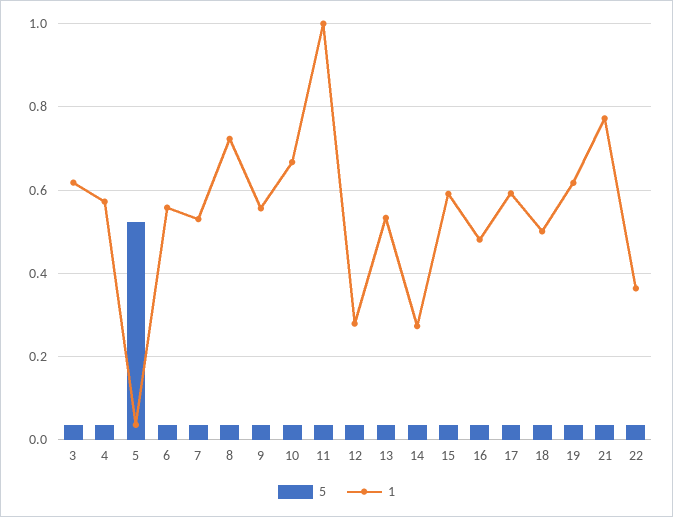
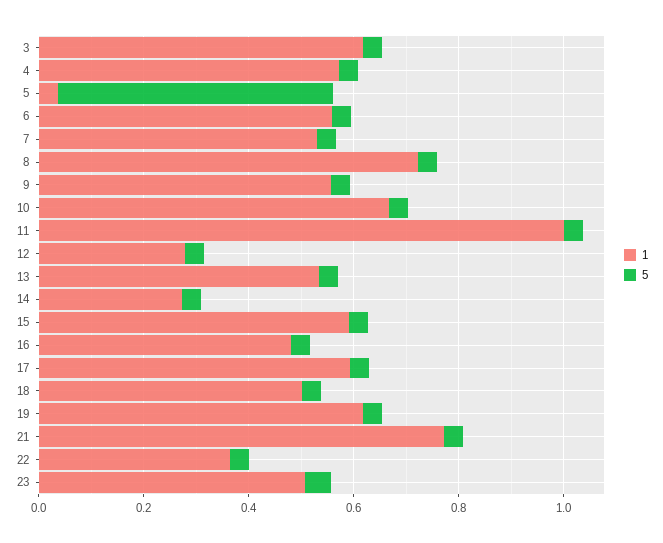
  {
    "5": {
      "3": 0.04,
      "4": 0.04,
      "5": 0.52,
      "6": 0.04,
      "7": 0.04,
      "8": 0.04,
      "9": 0.04,
      "10": 0.04,
      "11": 0.04,
      "12": 0.04,
      "13": 0.04,
      "14": 0.04,
      "15": 0.04,
      "16": 0.04,
      "17": 0.04,
      "18": 0.04,
      "19": 0.04,
      "21": 0.04,
-     "22": 0.04
+     "22": 0.04,
+     "23": 0.05
    },
    "1": {
      "3": 0.62,
      "4": 0.58,
      "5": 0.04,
      "6": 0.56,
      "7": 0.54,
      "8": 0.72,
      "9": 0.56,
      "10": 0.66,
      "11": 1,
      "12": 0.28,
      "13": 0.54,
      "14": 0.28,
      "15": 0.6,
      "16": 0.48,
      "17": 0.6,
      "18": 0.5,
      "19": 0.62,
      "21": 0.78,
-     "22": 0.36
+     "22": 0.36,
+     "23": 0.5
    }
  }

